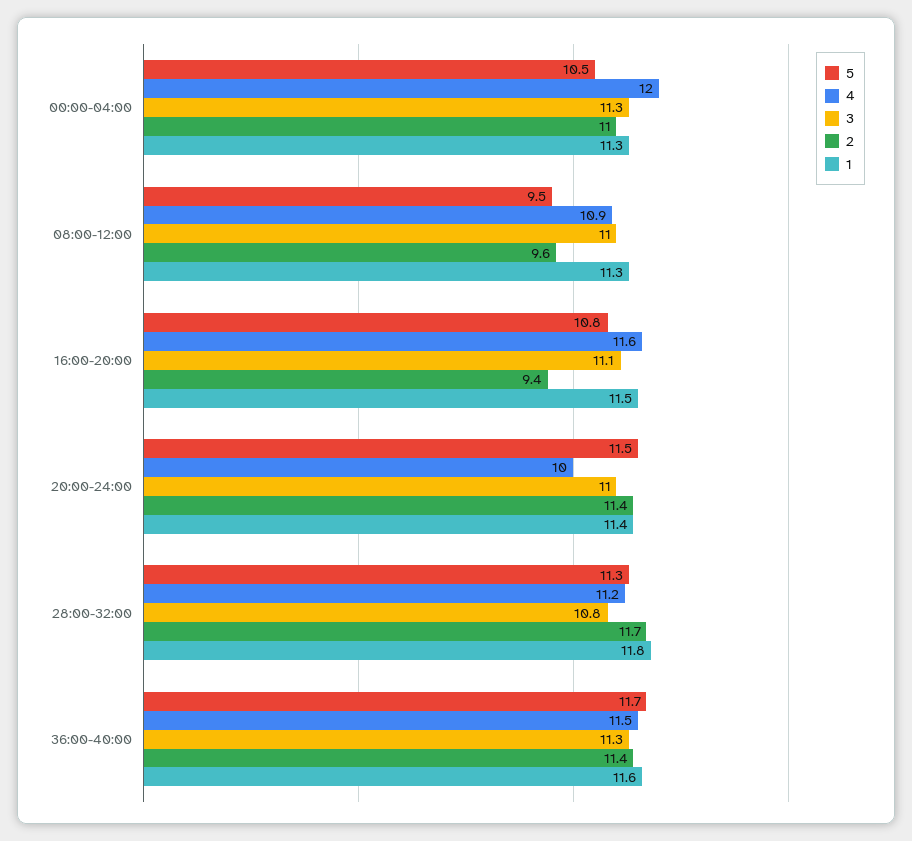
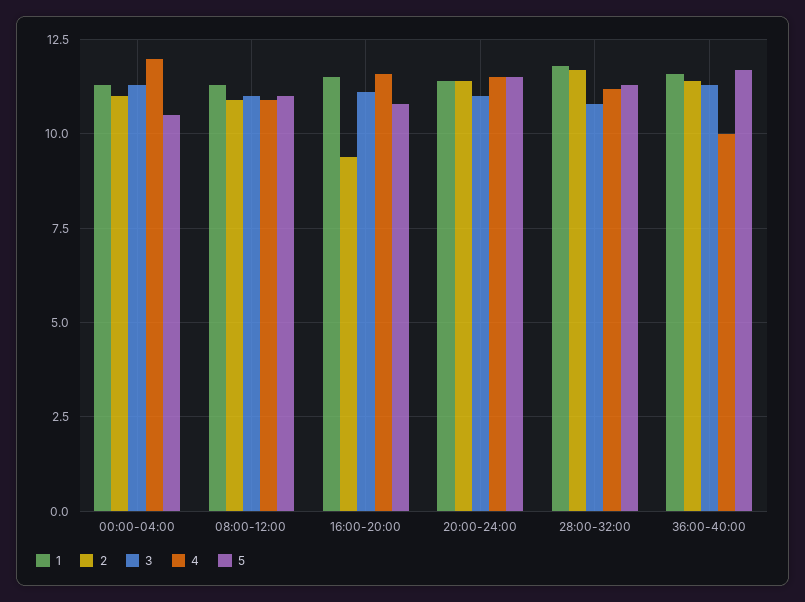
  {
    "5": {
      "00:00-04:00": 10.5,
-     "08:00-12:00": 9.5,
+     "08:00-12:00": 11,
      "16:00-20:00": 10.8,
      "20:00-24:00": 11.5,
      "28:00-32:00": 11.3,
      "36:00-40:00": 11.7
    },
    "4": {
      "00:00-04:00": 12,
      "08:00-12:00": 10.9,
      "16:00-20:00": 11.6,
-     "20:00-24:00": 10,
+     "20:00-24:00": 11.5,
      "28:00-32:00": 11.2,
-     "36:00-40:00": 11.5
+     "36:00-40:00": 10
    },
    "3": {
      "00:00-04:00": 11.3,
      "08:00-12:00": 11,
      "16:00-20:00": 11.1,
      "20:00-24:00": 11,
      "28:00-32:00": 10.8,
      "36:00-40:00": 11.3
    },
    "2": {
      "00:00-04:00": 11,
-     "08:00-12:00": 9.6,
+     "08:00-12:00": 11,
      "16:00-20:00": 9.4,
      "20:00-24:00": 11.4,
      "28:00-32:00": 11.7,
      "36:00-40:00": 11.4
    },
    "1": {
      "00:00-04:00": 11.3,
      "08:00-12:00": 11.3,
      "16:00-20:00": 11.5,
      "20:00-24:00": 11.4,
      "28:00-32:00": 11.8,
      "36:00-40:00": 11.6
    }
  }

